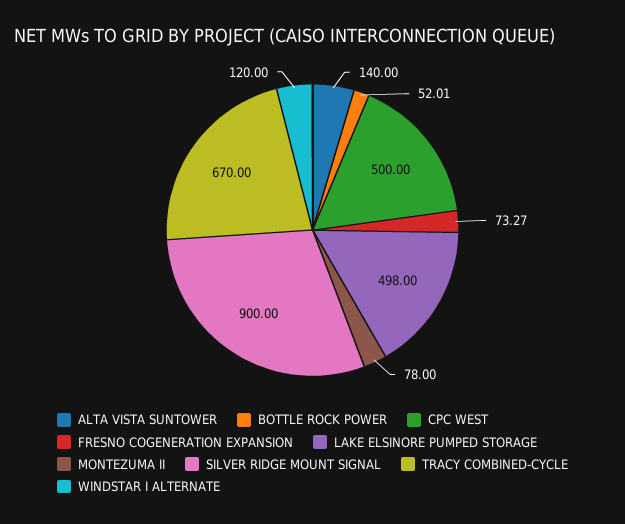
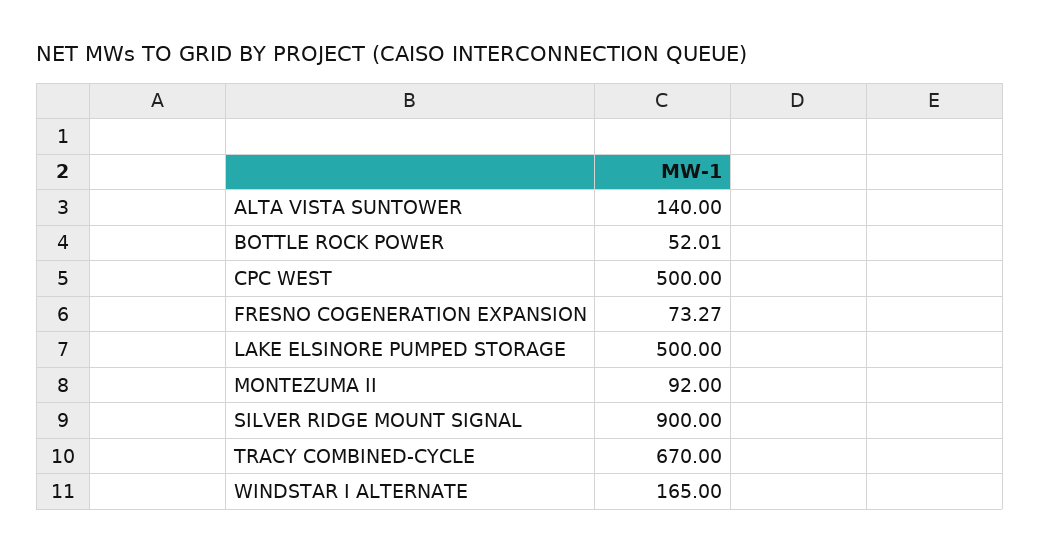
  {
    "ALTA VISTA SUNTOWER": 140,
    "BOTTLE ROCK POWER": 52.01,
    "CPC WEST": 500,
    "FRESNO COGENERATION EXPANSION": 73.27,
-   "LAKE ELSINORE PUMPED STORAGE": 498,
+   "LAKE ELSINORE PUMPED STORAGE": 500,
-   "MONTEZUMA II": 78,
+   "MONTEZUMA II": 92,
    "SILVER RIDGE MOUNT SIGNAL": 900,
    "TRACY COMBINED-CYCLE": 670,
-   "WINDSTAR I ALTERNATE": 120
+   "WINDSTAR I ALTERNATE": 165
  }

